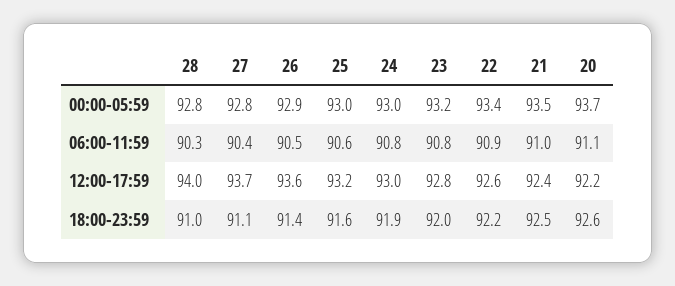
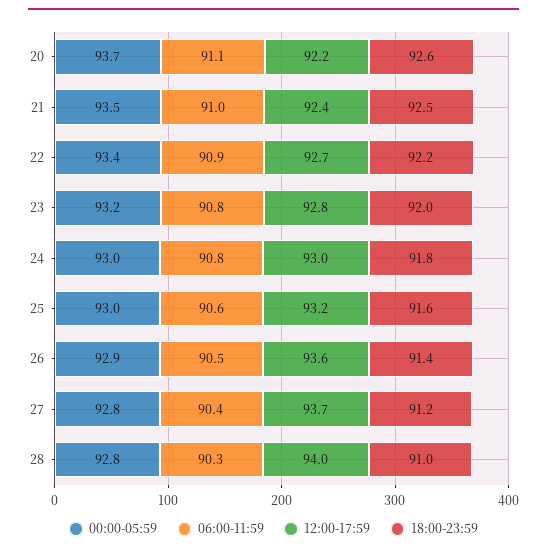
  {
    "00:00-05:59": {
      "28": 92.8,
      "27": 92.8,
      "26": 92.9,
      "25": 93,
      "24": 93,
      "23": 93.2,
      "22": 93.4,
      "21": 93.5,
      "20": 93.7
    },
    "06:00-11:59": {
      "28": 90.3,
      "27": 90.4,
      "26": 90.5,
      "25": 90.6,
      "24": 90.8,
      "23": 90.8,
      "22": 90.9,
      "21": 91,
      "20": 91.1
    },
    "12:00-17:59": {
      "28": 94,
      "27": 93.7,
      "26": 93.6,
      "25": 93.2,
      "24": 93,
      "23": 92.8,
-     "22": 92.6,
+     "22": 92.7,
      "21": 92.4,
      "20": 92.2
    },
    "18:00-23:59": {
      "28": 91,
-     "27": 91.1,
+     "27": 91.2,
      "26": 91.4,
      "25": 91.6,
-     "24": 91.9,
+     "24": 91.8,
      "23": 92,
      "22": 92.2,
      "21": 92.5,
      "20": 92.6
    }
  }

